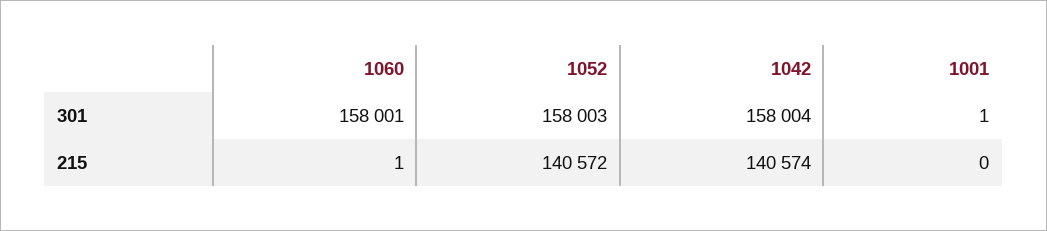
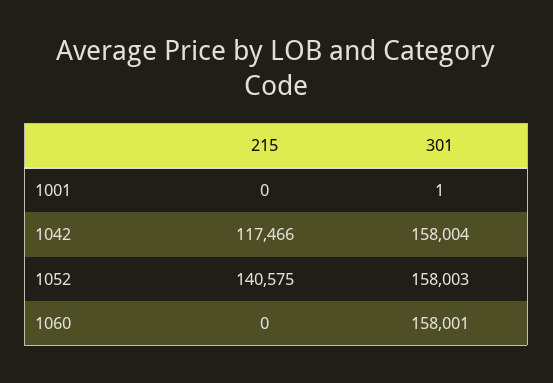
  {
    "1060": {
      "301": 158001,
-     "215": 1
+     "215": 0
    },
    "1052": {
      "301": 158003,
-     "215": 140572
+     "215": 140575
    },
    "1042": {
      "301": 158004,
-     "215": 140574
+     "215": 117466
    },
    "1001": {
      "301": 1,
      "215": 0
    }
  }

